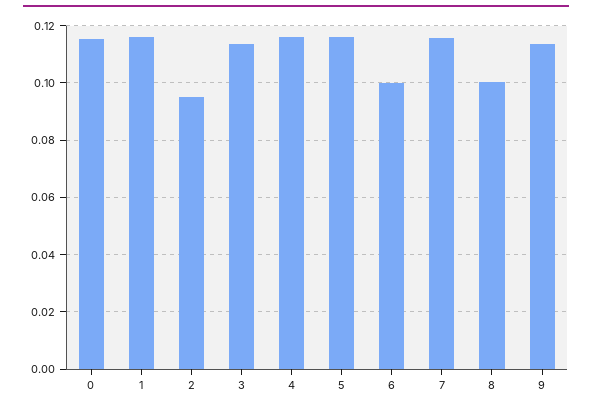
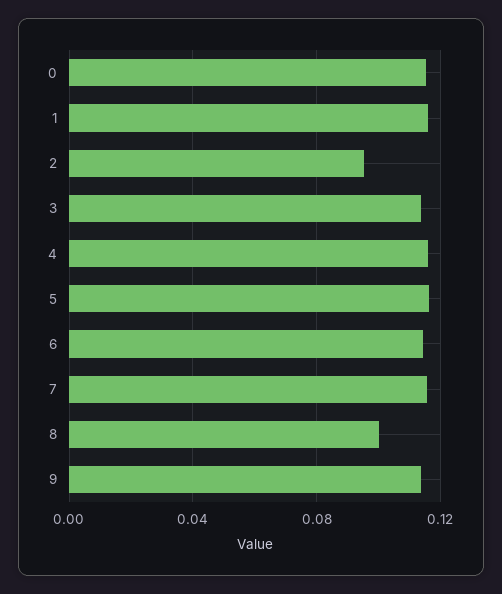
  {
    "0": 0.115,
    "1": 0.115,
    "2": 0.095,
    "3": 0.1125,
    "4": 0.115,
    "5": 0.115,
-   "6": 0.1,
+   "6": 0.115,
    "7": 0.115,
    "8": 0.1,
    "9": 0.1125
  }

